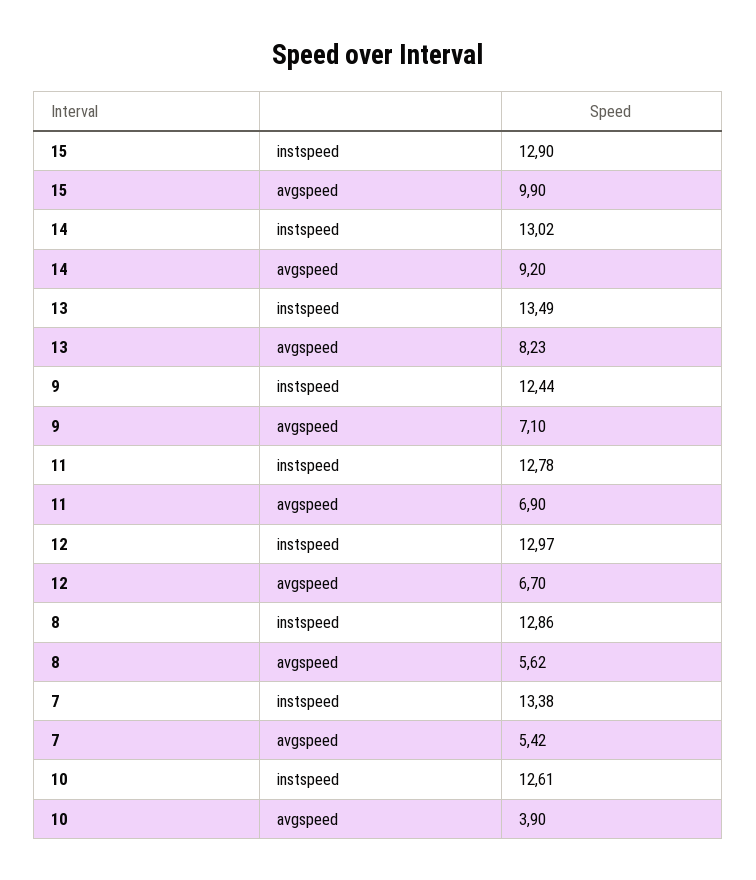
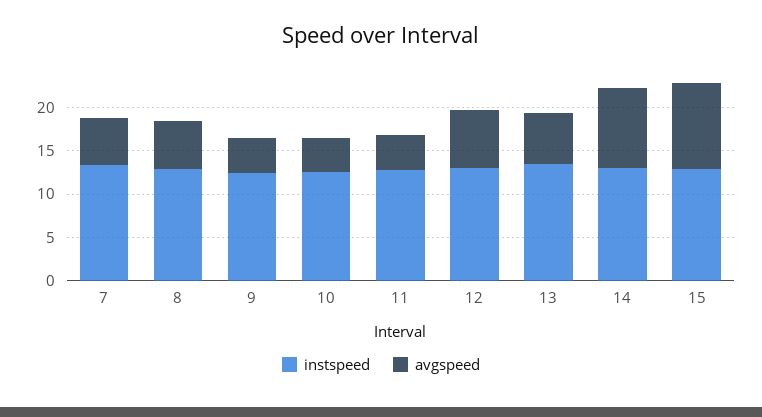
  {
    "instspeed": {
      "15": 12.9,
      "14": 13.02,
      "13": 13.49,
      "9": 12.44,
      "11": 12.78,
      "12": 12.97,
      "8": 12.86,
      "7": 13.38,
      "10": 12.61
    },
    "avgspeed": {
      "15": 9.9,
      "14": 9.2,
-     "13": 8.23,
+     "13": 6,
-     "9": 7.1,
+     "9": 4,
-     "11": 6.9,
+     "11": 4,
      "12": 6.7,
      "8": 5.62,
      "7": 5.42,
      "10": 3.9
    }
  }

